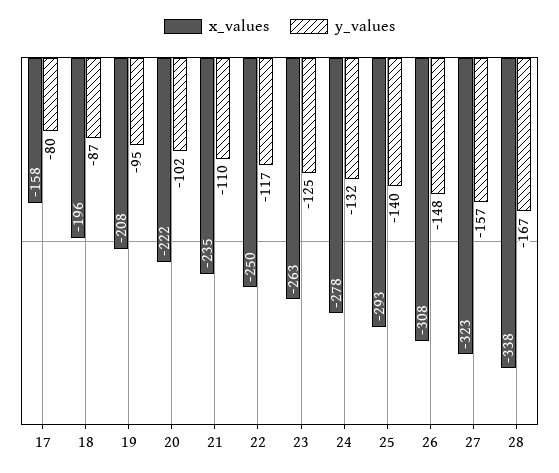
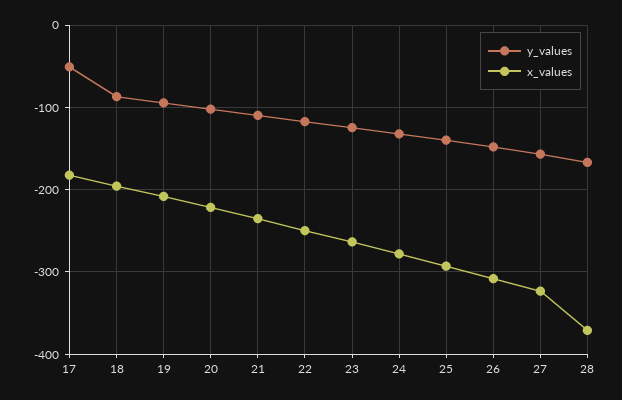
  {
    "x_values": {
-     "17": -158,
+     "17": -180,
      "18": -196,
      "19": -208,
      "20": -222,
      "21": -235,
      "22": -250,
      "23": -263,
      "24": -278,
      "25": -293,
      "26": -308,
      "27": -323,
-     "28": -338
+     "28": -370
    },
    "y_values": {
-     "17": -80,
+     "17": -50,
      "18": -87,
      "19": -95,
      "20": -102,
      "21": -110,
      "22": -117,
      "23": -125,
      "24": -132,
      "25": -140,
      "26": -148,
      "27": -157,
      "28": -167
    }
  }

